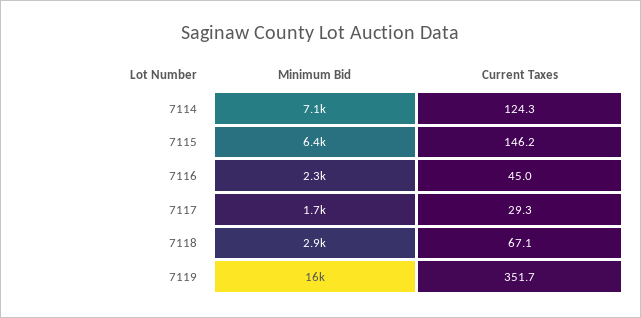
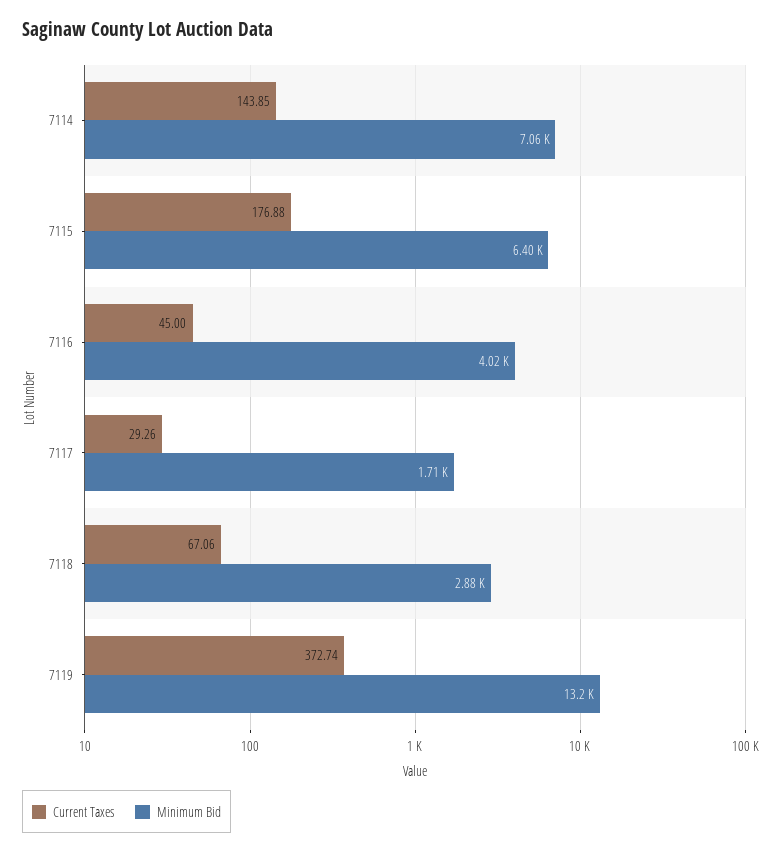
  {
    "Minimum Bid": {
      "7114": 7060,
      "7115": 6400,
-     "7116": 2300,
+     "7116": 4020,
      "7117": 1710,
      "7118": 2880,
-     "7119": 16000
+     "7119": 13200
    },
    "Current Taxes": {
-     "7114": 124.3,
+     "7114": 143.85,
-     "7115": 146.2,
+     "7115": 176.88,
      "7116": 45,
      "7117": 29.26,
      "7118": 67.06,
-     "7119": 351.7
+     "7119": 372.74
    }
  }

